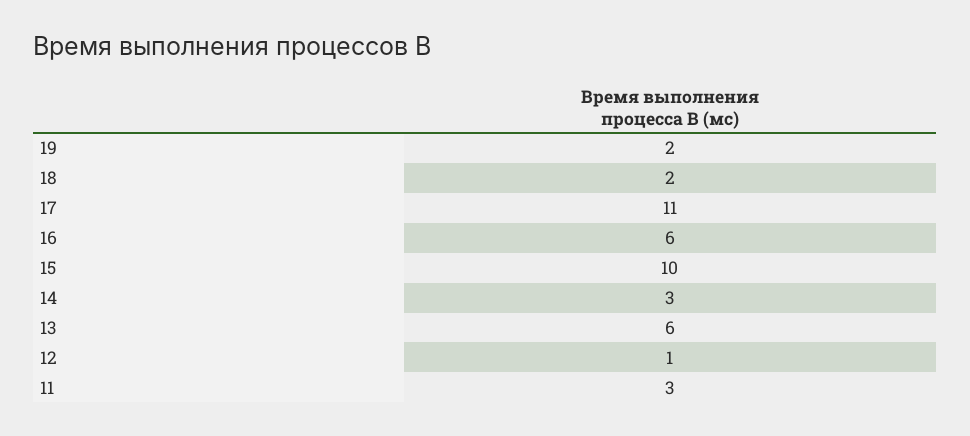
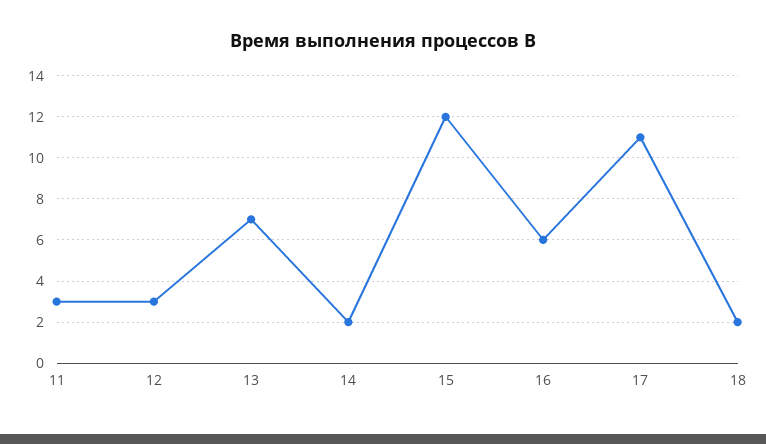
  {
-   "19": 2,
    "18": 2,
    "17": 11,
    "16": 6,
-   "15": 10,
+   "15": 12,
-   "14": 3,
+   "14": 2,
-   "13": 6,
+   "13": 7,
-   "12": 1,
+   "12": 3,
    "11": 3
  }

